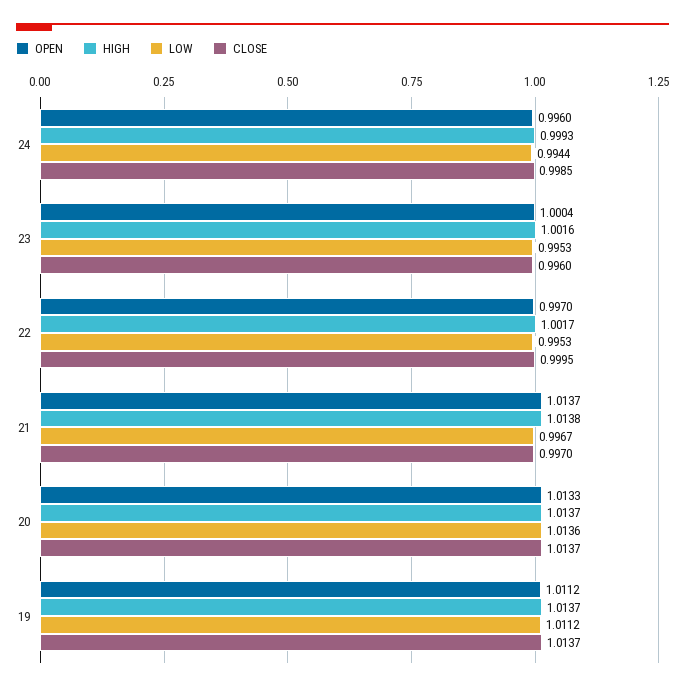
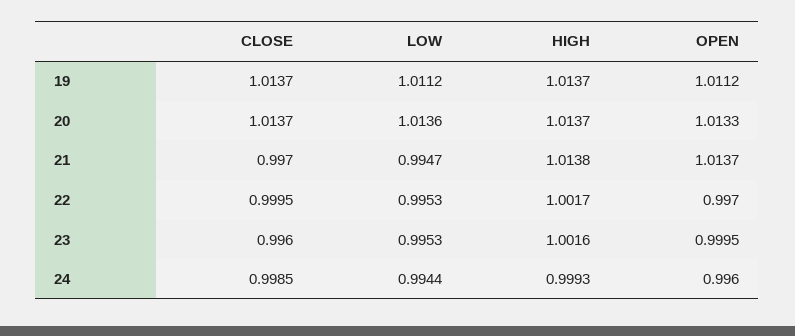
  {
    "OPEN": {
      "24": 0.996,
-     "23": 1.0004,
+     "23": 0.9995,
      "22": 0.997,
      "21": 1.0137,
      "20": 1.0133,
      "19": 1.0112
    },
    "HIGH": {
      "24": 0.9993,
      "23": 1.0016,
      "22": 1.0017,
      "21": 1.0138,
      "20": 1.0137,
      "19": 1.0137
    },
    "LOW": {
      "24": 0.9944,
      "23": 0.9953,
      "22": 0.9953,
-     "21": 0.9967,
+     "21": 0.9947,
      "20": 1.0136,
      "19": 1.0112
    },
    "CLOSE": {
      "24": 0.9985,
      "23": 0.996,
      "22": 0.9995,
      "21": 0.997,
      "20": 1.0137,
      "19": 1.0137
    }
  }

